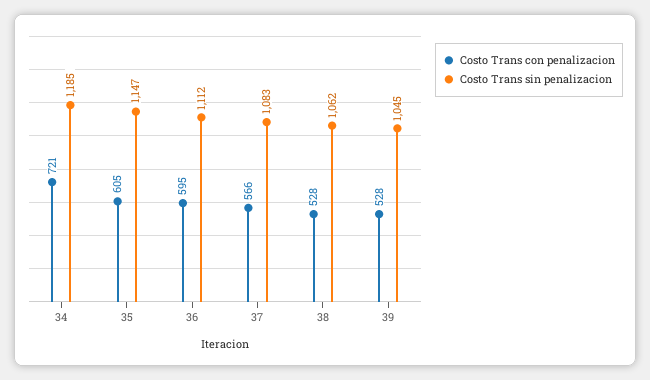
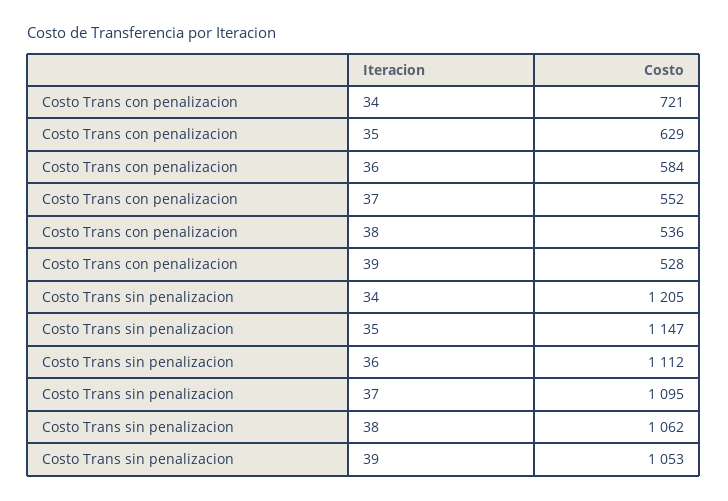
  {
    "Costo Trans con penalizacion": {
      "34": 721,
-     "35": 605,
+     "35": 629,
-     "36": 595,
+     "36": 584,
-     "37": 566,
+     "37": 552,
-     "38": 528,
+     "38": 536,
      "39": 528
    },
    "Costo Trans sin penalizacion": {
-     "34": 1185,
+     "34": 1205,
      "35": 1147,
      "36": 1112,
-     "37": 1083,
+     "37": 1095,
      "38": 1062,
-     "39": 1045
+     "39": 1053
    }
  }

